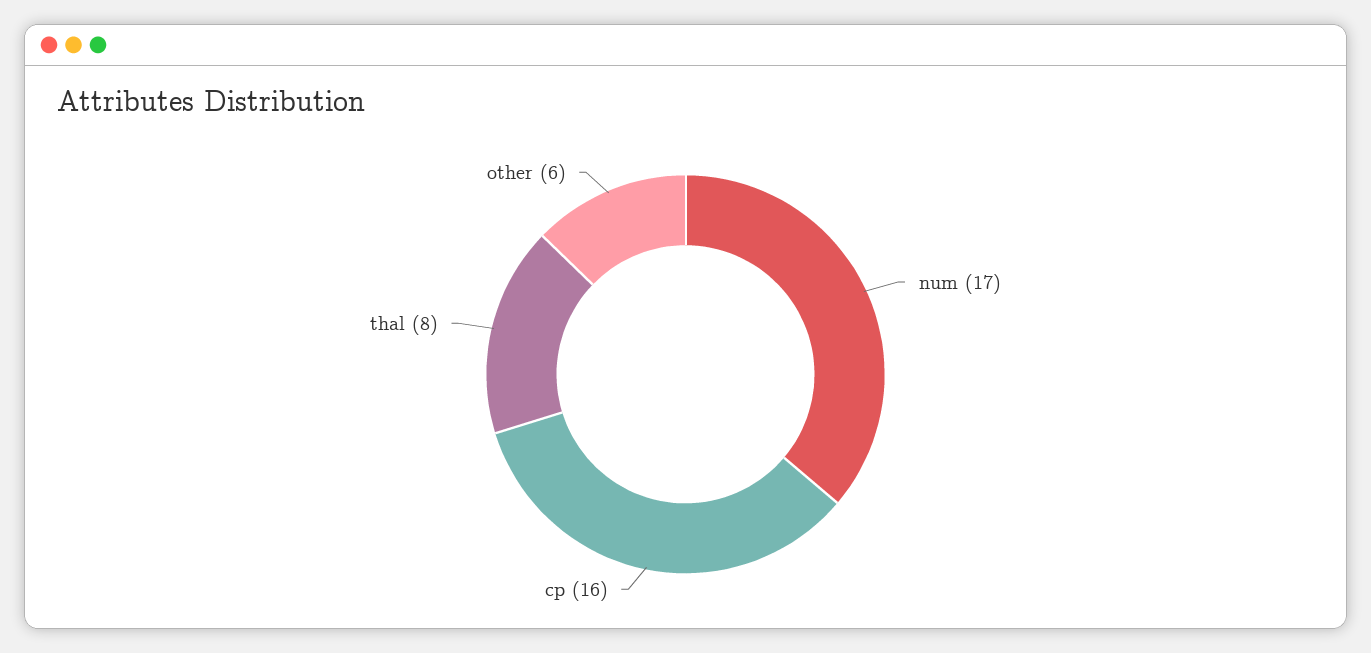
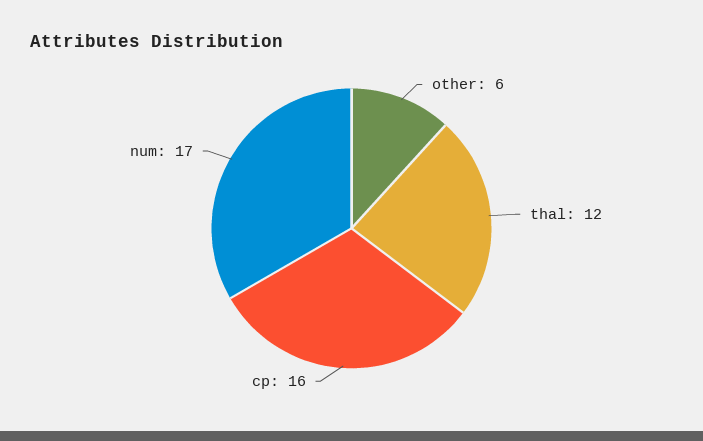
  {
    "num": 17,
    "cp": 16,
-   "thal": 8,
+   "thal": 12,
    "other": 6
  }

